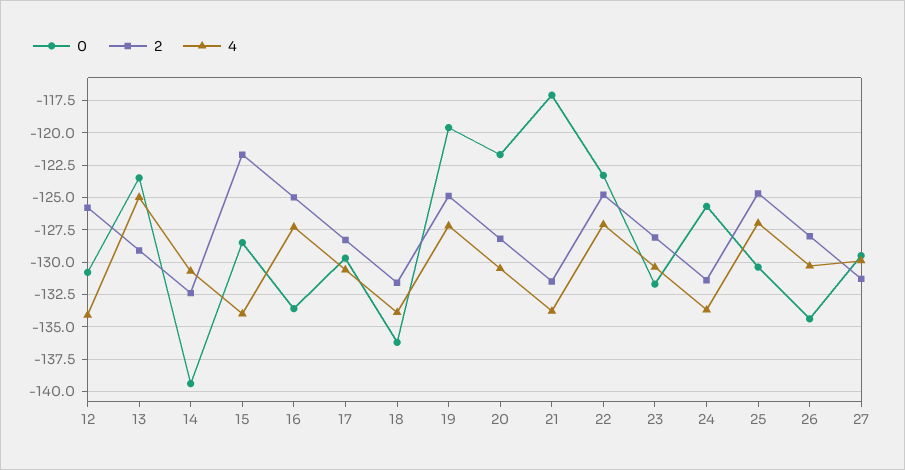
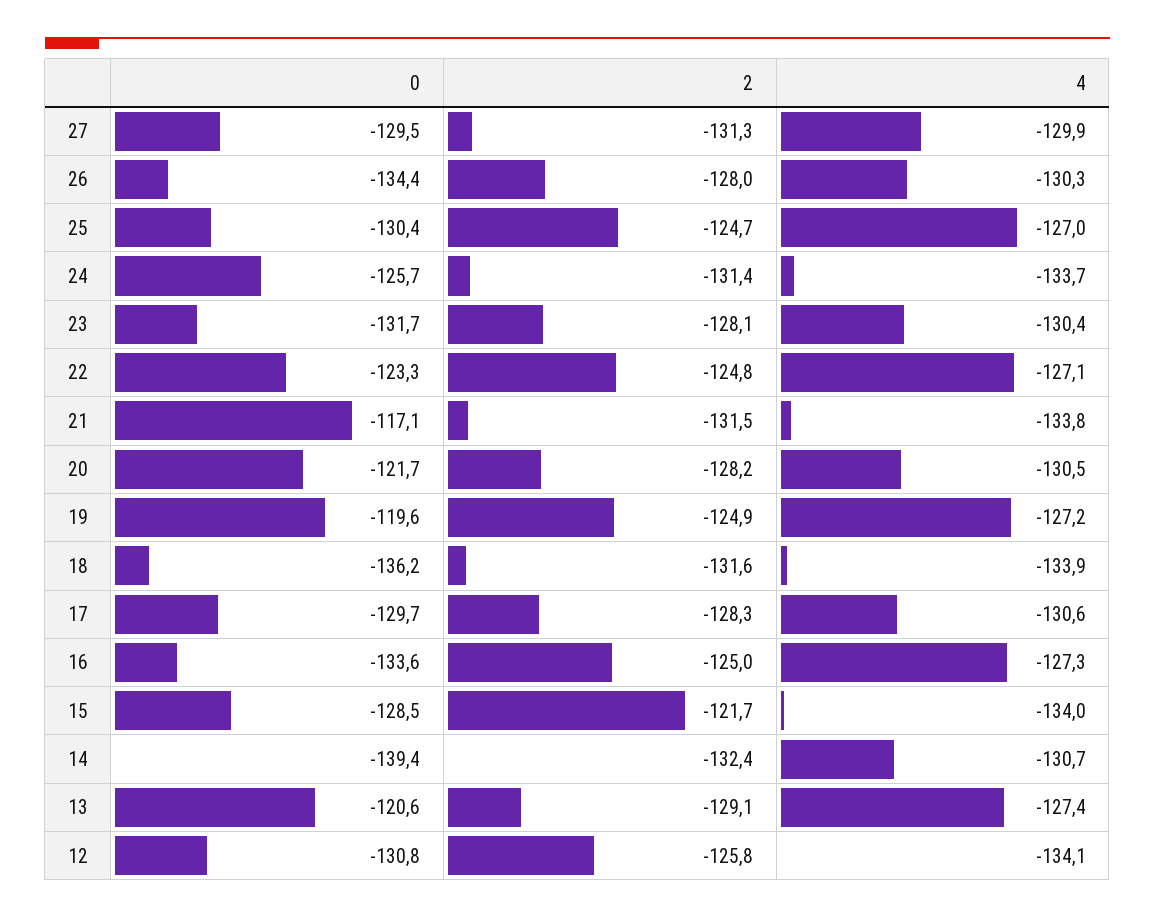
  {
    "0": {
      "12": -130.8,
-     "13": -123.5,
+     "13": -120.6,
      "14": -139.4,
      "15": -128.5,
      "16": -133.6,
      "17": -129.7,
      "18": -136.2,
      "19": -119.6,
      "20": -121.7,
      "21": -117.1,
      "22": -123.3,
      "23": -131.7,
      "24": -125.7,
      "25": -130.4,
      "26": -134.4,
      "27": -129.5
    },
    "2": {
      "12": -125.8,
      "13": -129.1,
      "14": -132.4,
      "15": -121.7,
      "16": -125,
      "17": -128.3,
      "18": -131.6,
      "19": -124.9,
      "20": -128.2,
      "21": -131.5,
      "22": -124.8,
      "23": -128.1,
      "24": -131.4,
      "25": -124.7,
      "26": -128,
      "27": -131.3
    },
    "4": {
      "12": -134.1,
-     "13": -125,
+     "13": -127.4,
      "14": -130.7,
      "15": -134,
      "16": -127.3,
      "17": -130.6,
      "18": -133.9,
      "19": -127.2,
      "20": -130.5,
      "21": -133.8,
      "22": -127.1,
      "23": -130.4,
      "24": -133.7,
      "25": -127,
      "26": -130.3,
      "27": -129.9
    }
  }

